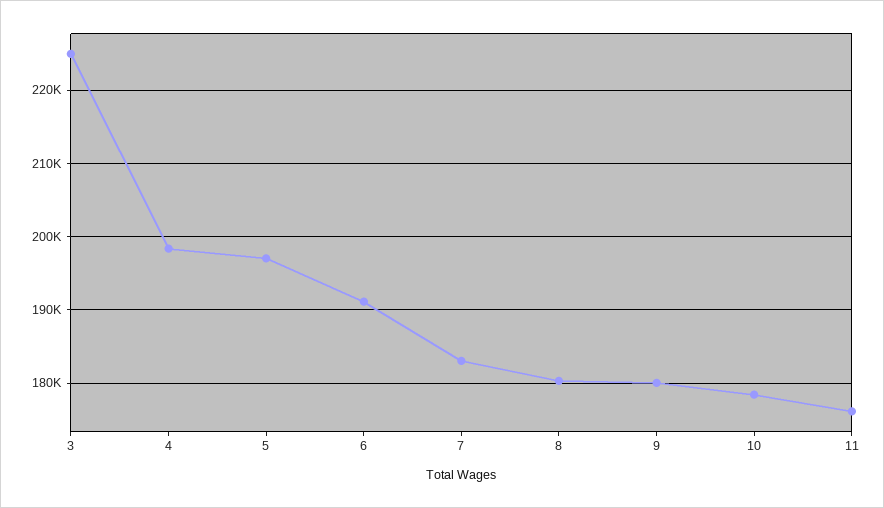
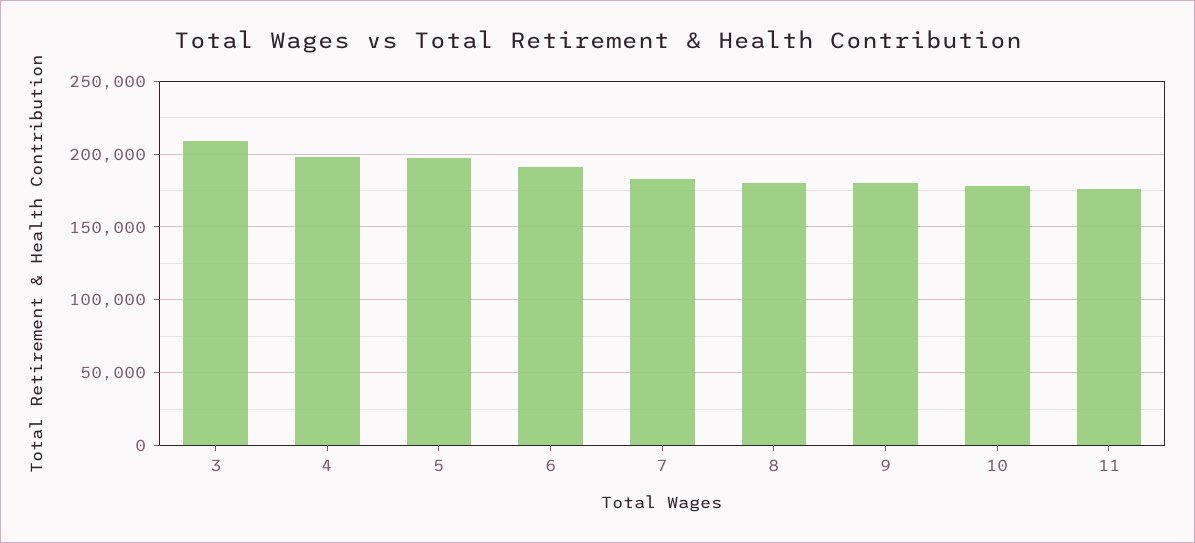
  {
-   "3": 225000,
+   "3": 210000,
    "4": 198000,
    "5": 197000,
    "6": 191000,
    "7": 183000,
    "8": 180000,
    "9": 180000,
    "10": 178000,
    "11": 176000
  }

